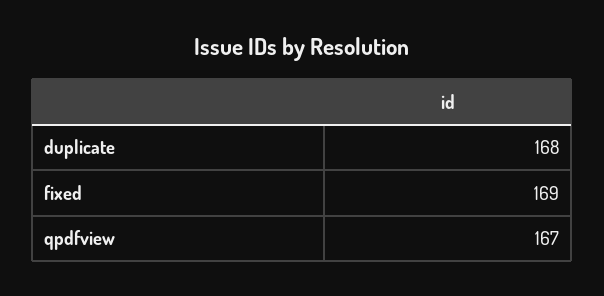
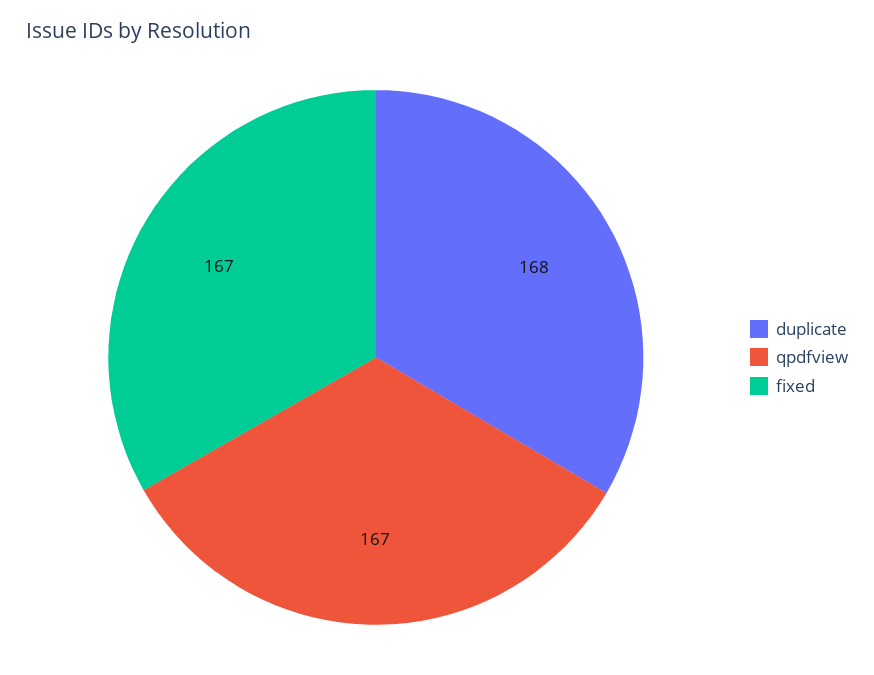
  {
    "duplicate": 168,
-   "fixed": 169,
+   "fixed": 167,
    "qpdfview": 167
  }

